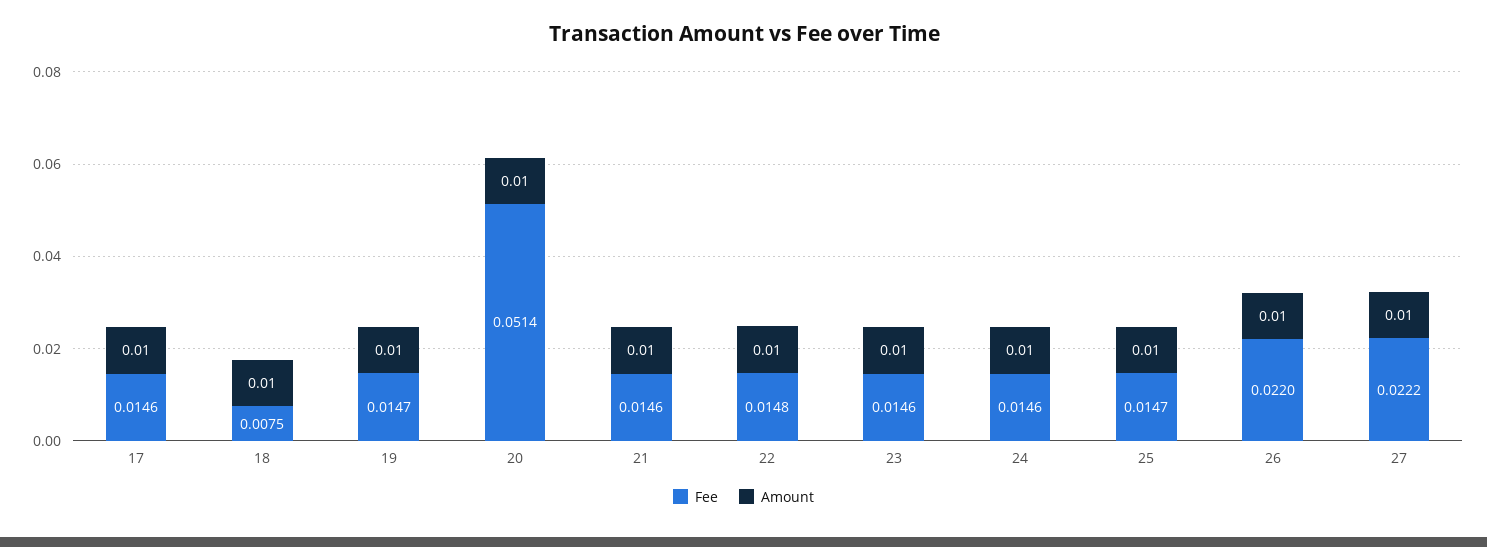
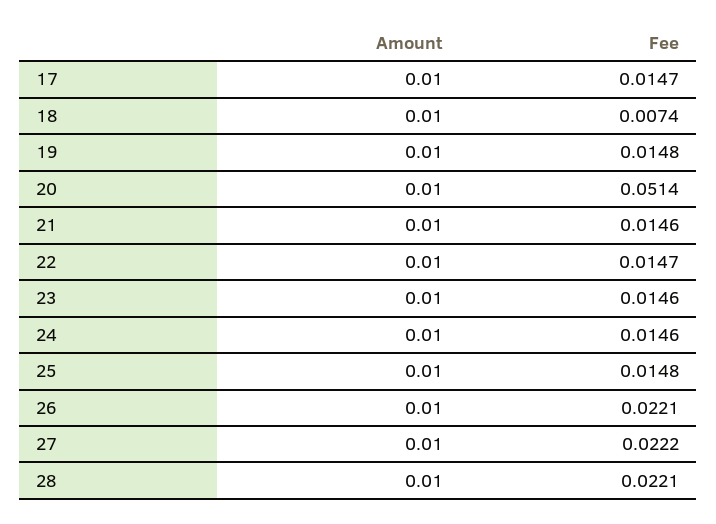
  {
    "Fee": {
-     "17": 0.0146,
+     "17": 0.0147,
-     "18": 0.0075,
+     "18": 0.0074,
-     "19": 0.0147,
+     "19": 0.0148,
      "20": 0.0514,
      "21": 0.0146,
-     "22": 0.0148,
+     "22": 0.0147,
      "23": 0.0146,
      "24": 0.0146,
-     "25": 0.0147,
+     "25": 0.0148,
-     "26": 0.022,
+     "26": 0.0221,
-     "27": 0.0222
+     "27": 0.0222,
+     "28": 0.0221
    },
    "Amount": {
      "17": 0.01,
      "18": 0.01,
      "19": 0.01,
      "20": 0.01,
      "21": 0.01,
      "22": 0.01,
      "23": 0.01,
      "24": 0.01,
      "25": 0.01,
      "26": 0.01,
-     "27": 0.01
+     "27": 0.01,
+     "28": 0.01
    }
  }

